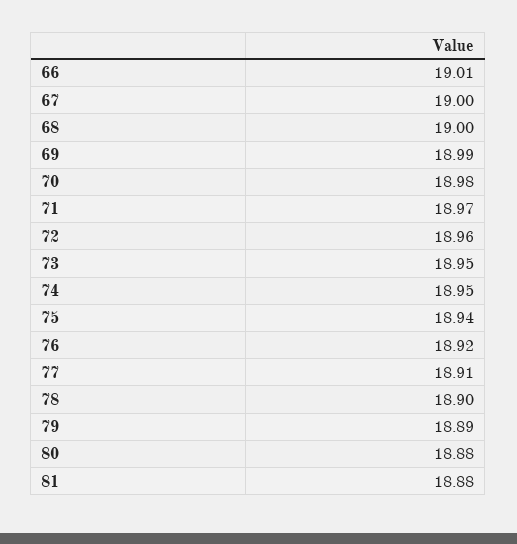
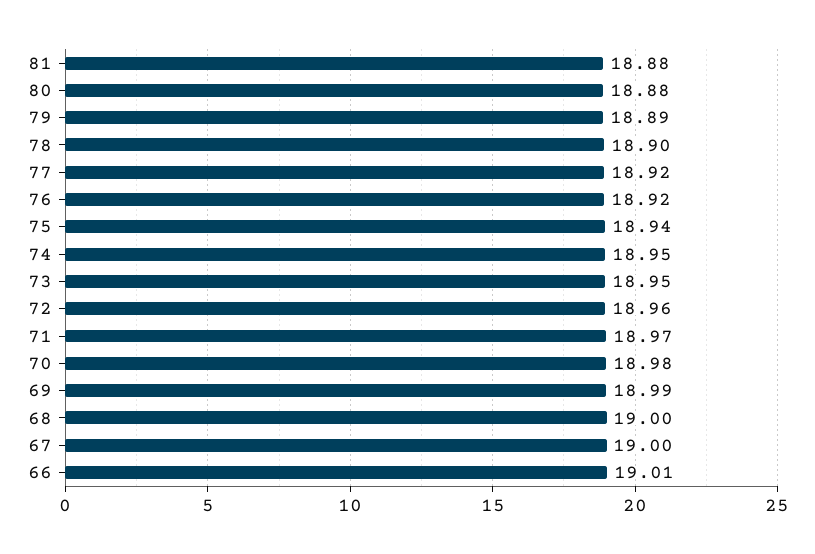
  {
    "66": 19.01,
    "67": 19,
    "68": 19,
    "69": 18.99,
    "70": 18.98,
    "71": 18.97,
    "72": 18.96,
    "73": 18.95,
    "74": 18.95,
    "75": 18.94,
    "76": 18.92,
-   "77": 18.91,
+   "77": 18.92,
    "78": 18.9,
    "79": 18.89,
    "80": 18.88,
    "81": 18.88
  }

